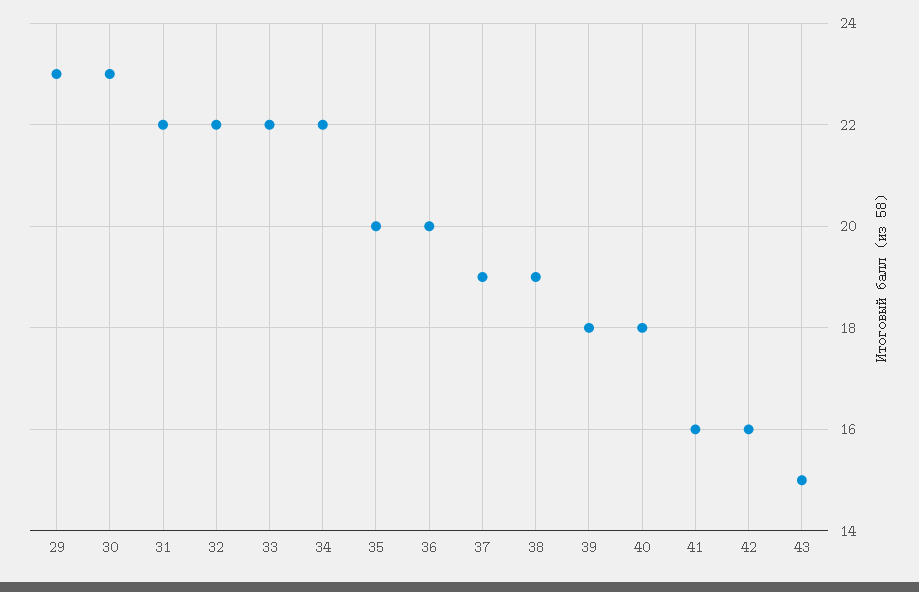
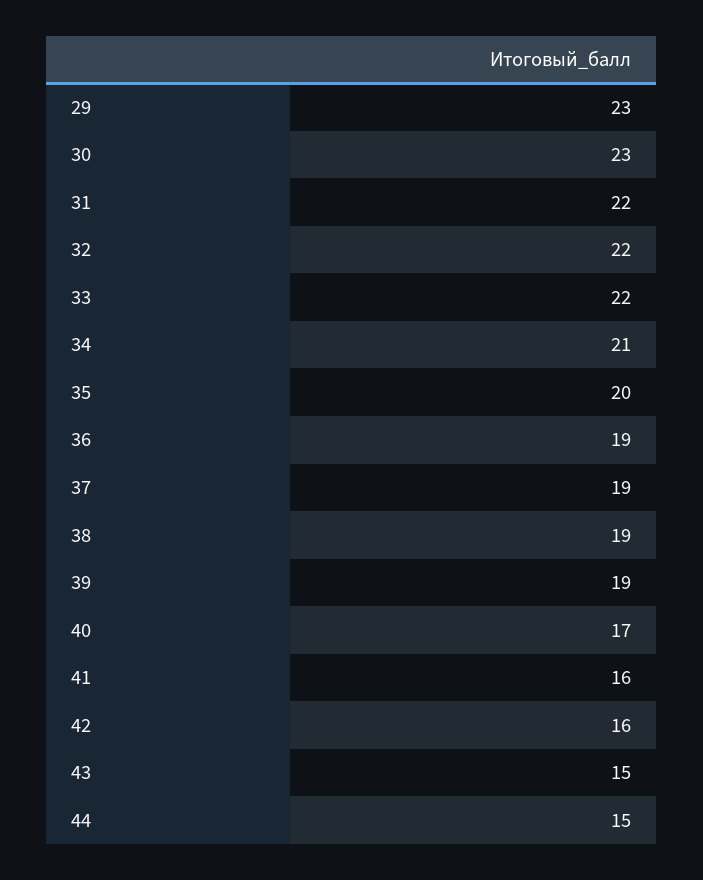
  {
    "29": 23,
    "30": 23,
    "31": 22,
    "32": 22,
    "33": 22,
-   "34": 22,
+   "34": 21,
    "35": 20,
-   "36": 20,
+   "36": 19,
    "37": 19,
    "38": 19,
-   "39": 18,
+   "39": 19,
-   "40": 18,
+   "40": 17,
    "41": 16,
    "42": 16,
-   "43": 15
+   "43": 15,
+   "44": 15
  }

